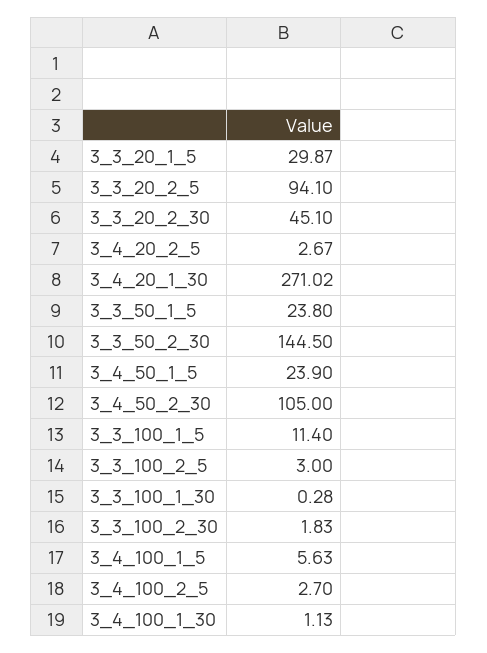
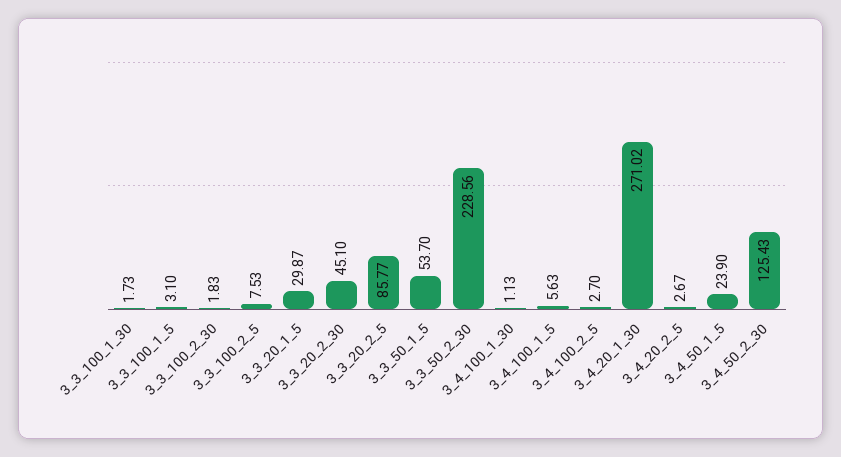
  {
    "3_3_20_1_5": 29.87,
-   "3_3_20_2_5": 94.1,
+   "3_3_20_2_5": 85.77,
    "3_3_20_2_30": 45.1,
    "3_4_20_2_5": 2.67,
    "3_4_20_1_30": 271.02,
-   "3_3_50_1_5": 23.8,
+   "3_3_50_1_5": 53.7,
-   "3_3_50_2_30": 144.5,
+   "3_3_50_2_30": 228.56,
    "3_4_50_1_5": 23.9,
-   "3_4_50_2_30": 105,
+   "3_4_50_2_30": 125.43,
-   "3_3_100_1_5": 11.4,
+   "3_3_100_1_5": 3.1,
-   "3_3_100_2_5": 3,
+   "3_3_100_2_5": 7.53,
-   "3_3_100_1_30": 0.28,
+   "3_3_100_1_30": 1.73,
    "3_3_100_2_30": 1.83,
    "3_4_100_1_5": 5.63,
    "3_4_100_2_5": 2.7,
    "3_4_100_1_30": 1.13
  }

